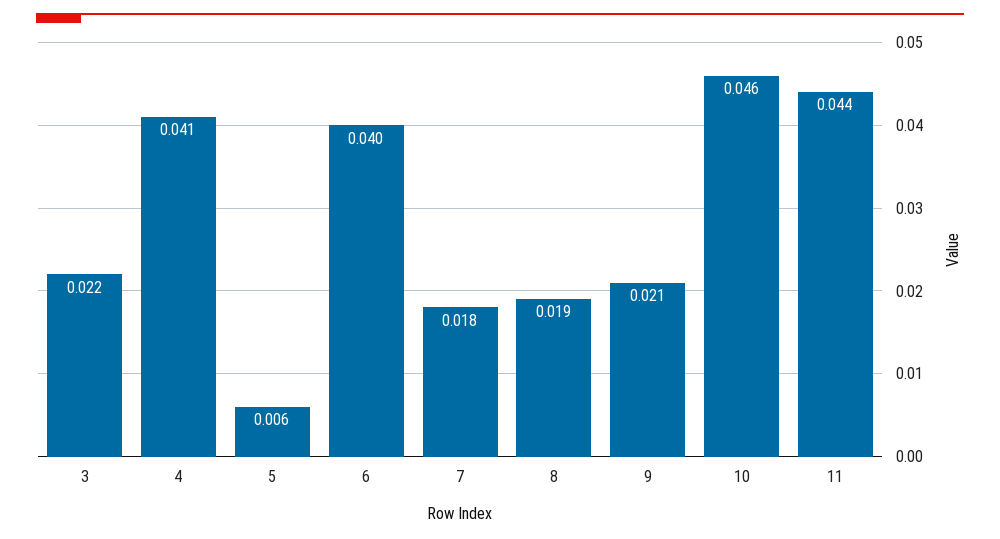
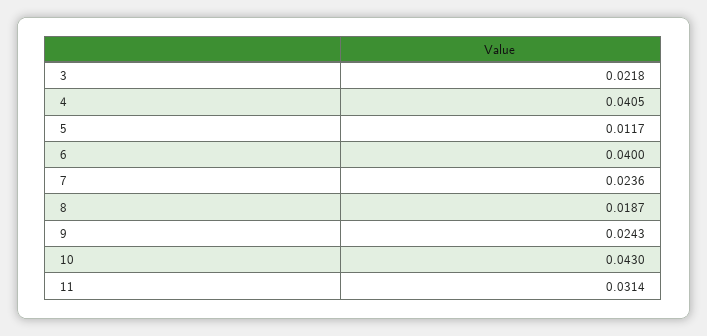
  {
    "3": 0.0218,
    "4": 0.0405,
-   "5": 0.006,
+   "5": 0.0117,
    "6": 0.04,
-   "7": 0.018,
+   "7": 0.0236,
    "8": 0.0187,
-   "9": 0.021,
+   "9": 0.0243,
-   "10": 0.046,
+   "10": 0.043,
-   "11": 0.044
+   "11": 0.0314
  }

